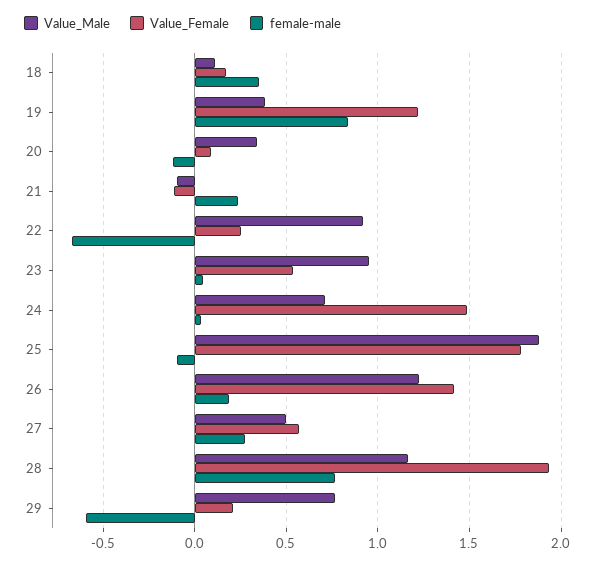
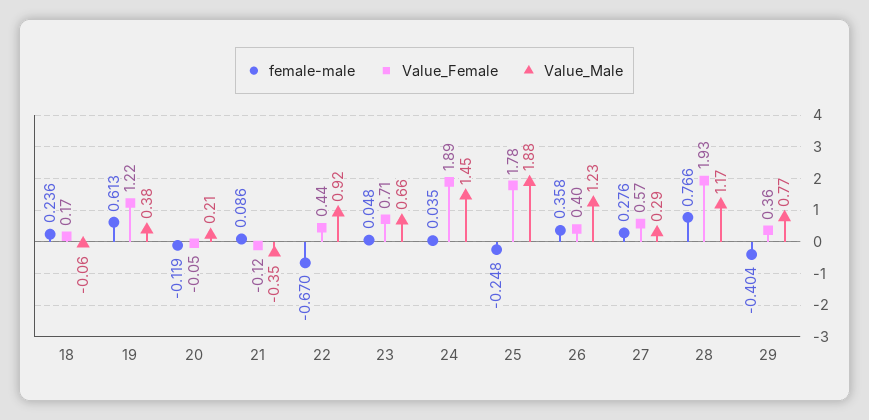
  {
    "Value_Male": {
-     "18": 0.1,
+     "18": -0.06,
      "19": 0.38,
-     "20": 0.35,
+     "20": 0.21,
-     "21": -0.1,
+     "21": -0.35,
      "22": 0.92,
-     "23": 0.95,
+     "23": 0.66,
-     "24": 0.7,
+     "24": 1.45,
      "25": 1.88,
      "26": 1.23,
-     "27": 0.5,
+     "27": 0.29,
      "28": 1.17,
      "29": 0.77
    },
    "Value_Female": {
      "18": 0.17,
      "19": 1.22,
-     "20": 0.1,
+     "20": -0.05,
      "21": -0.12,
-     "22": 0.25,
+     "22": 0.44,
-     "23": 0.55,
+     "23": 0.71,
-     "24": 1.5,
+     "24": 1.89,
      "25": 1.78,
-     "26": 1.4,
+     "26": 0.4,
      "27": 0.57,
      "28": 1.93,
-     "29": 0.2
+     "29": 0.36
    },
    "female-male": {
-     "18": 0.35,
+     "18": 0.236,
-     "19": 0.85,
+     "19": 0.613,
      "20": -0.119,
-     "21": 0.25,
+     "21": 0.086,
      "22": -0.67,
      "23": 0.048,
      "24": 0.035,
-     "25": -0.1,
+     "25": -0.248,
-     "26": 0.2,
+     "26": 0.358,
      "27": 0.276,
      "28": 0.766,
-     "29": -0.6
+     "29": -0.404
    }
  }

